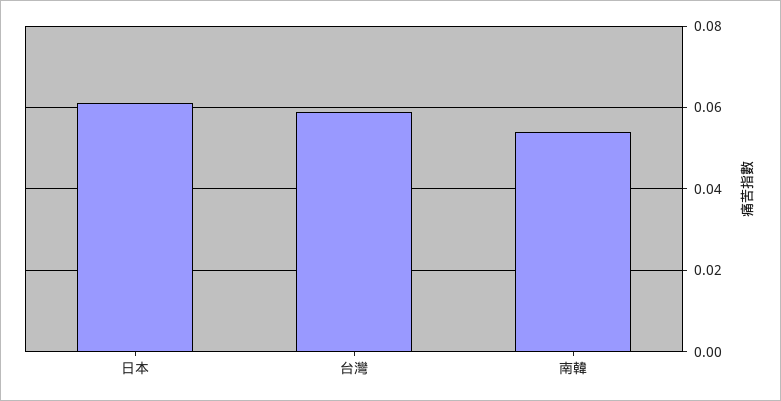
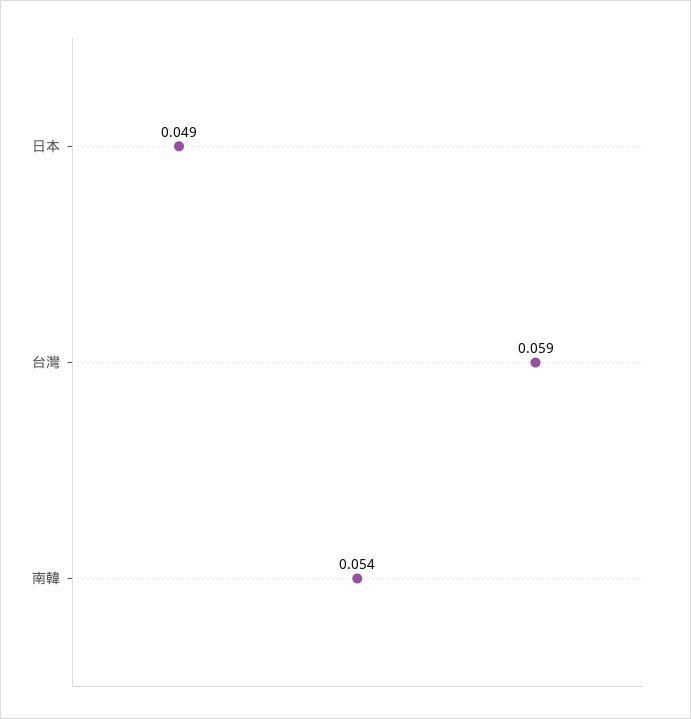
  {
-   "日本": 0.06,
+   "日本": 0.049,
    "台灣": 0.059,
    "南韓": 0.054
  }

